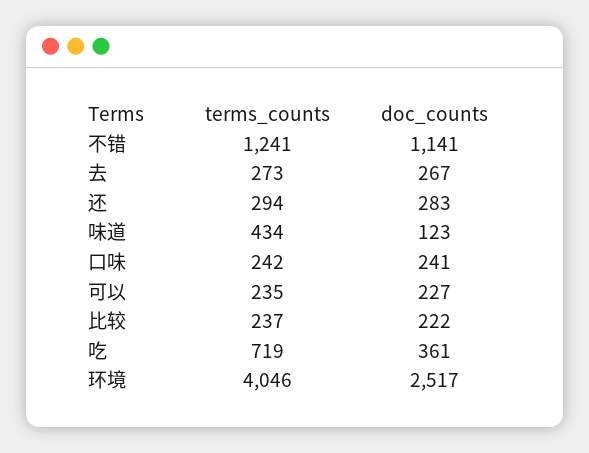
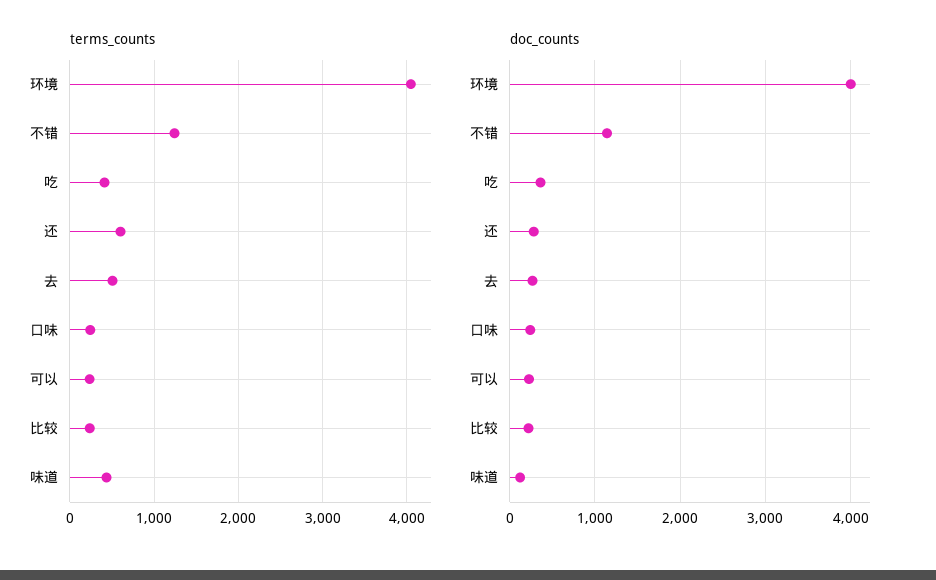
  {
    "terms_counts": {
      "不错": 1241,
-     "去": 273,
+     "去": 500,
-     "还": 294,
+     "还": 600,
      "味道": 434,
      "口味": 242,
      "可以": 235,
      "比较": 237,
-     "吃": 719,
+     "吃": 400,
      "环境": 4046
    },
    "doc_counts": {
      "不错": 1141,
      "去": 267,
      "还": 283,
      "味道": 123,
      "口味": 241,
      "可以": 227,
      "比较": 222,
      "吃": 361,
-     "环境": 2517
+     "环境": 4000
    }
  }

